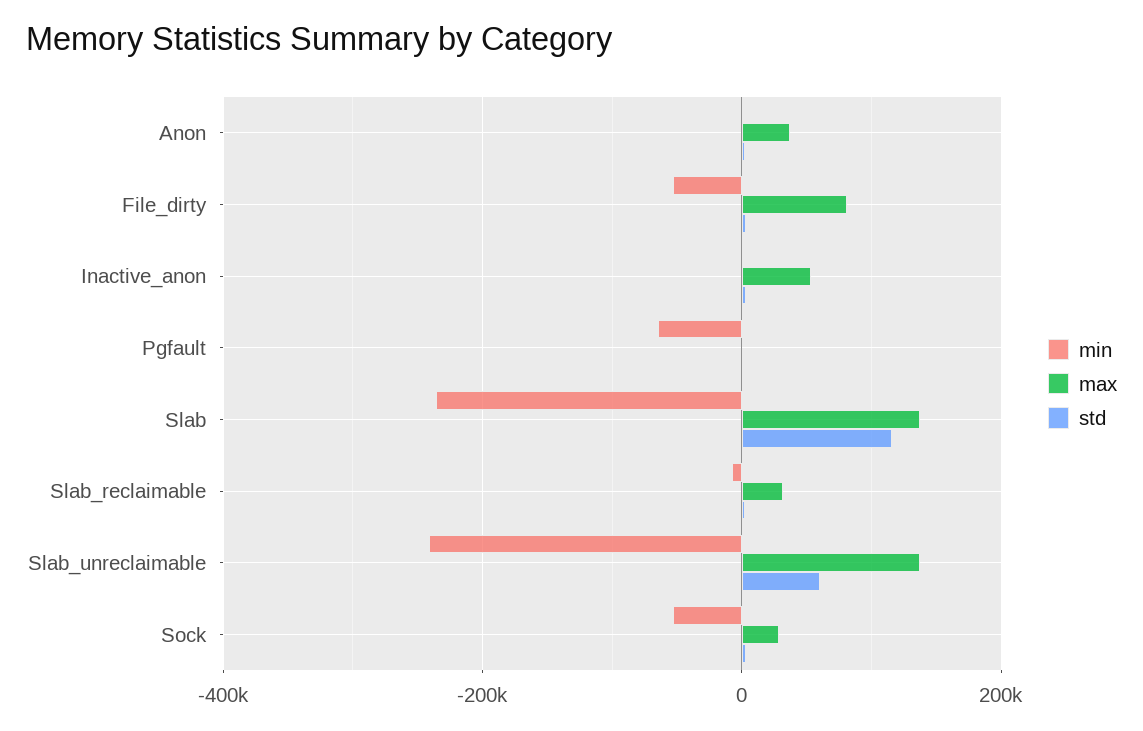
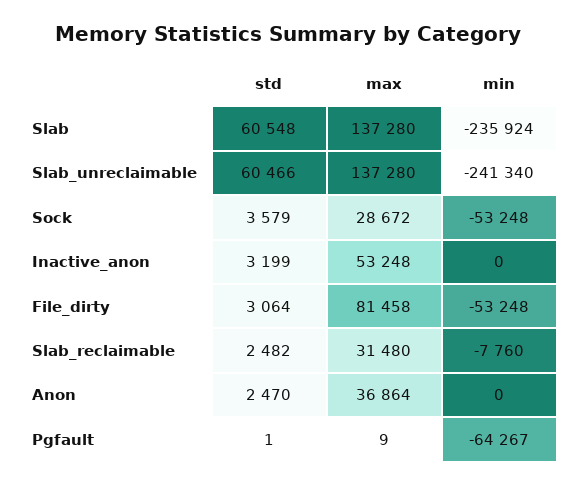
  {
    "min": {
      "Anon": 0,
      "File_dirty": -53248,
      "Inactive_anon": 0,
      "Pgfault": -64267,
      "Slab": -235924,
      "Slab_reclaimable": -7760,
      "Slab_unreclaimable": -241340,
      "Sock": -53248
    },
    "max": {
      "Anon": 36864,
      "File_dirty": 81458,
      "Inactive_anon": 53248,
      "Pgfault": 9,
      "Slab": 137280,
      "Slab_reclaimable": 31480,
      "Slab_unreclaimable": 137280,
      "Sock": 28672
    },
    "std": {
      "Anon": 2470,
      "File_dirty": 3064,
      "Inactive_anon": 3199,
      "Pgfault": 1,
-     "Slab": 120000,
+     "Slab": 60548,
      "Slab_reclaimable": 2482,
      "Slab_unreclaimable": 60466,
      "Sock": 3579
    }
  }

